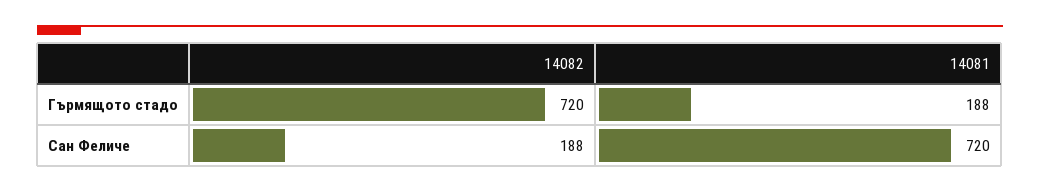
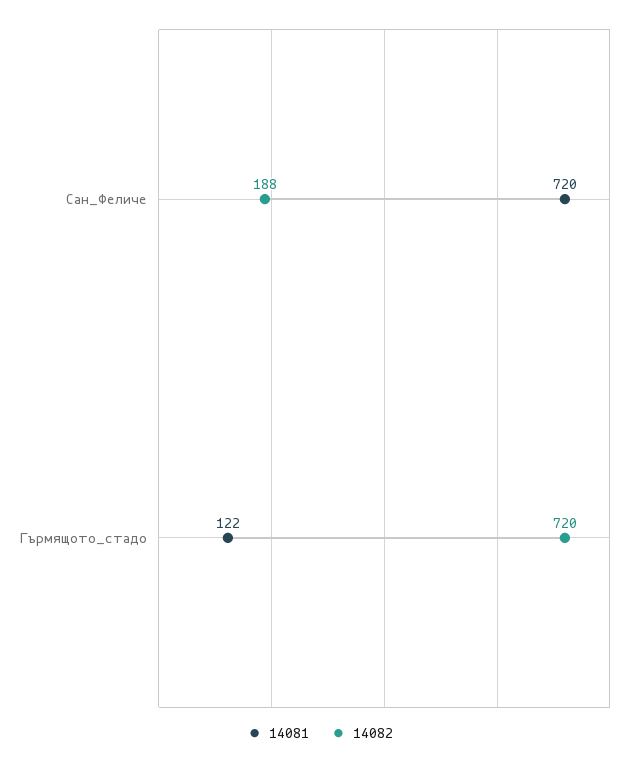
  {
    "14082": {
      "Гърмящото стадо": 720,
      "Сан Феличе": 188
    },
    "14081": {
-     "Гърмящото стадо": 188,
+     "Гърмящото стадо": 122,
      "Сан Феличе": 720
    }
  }

